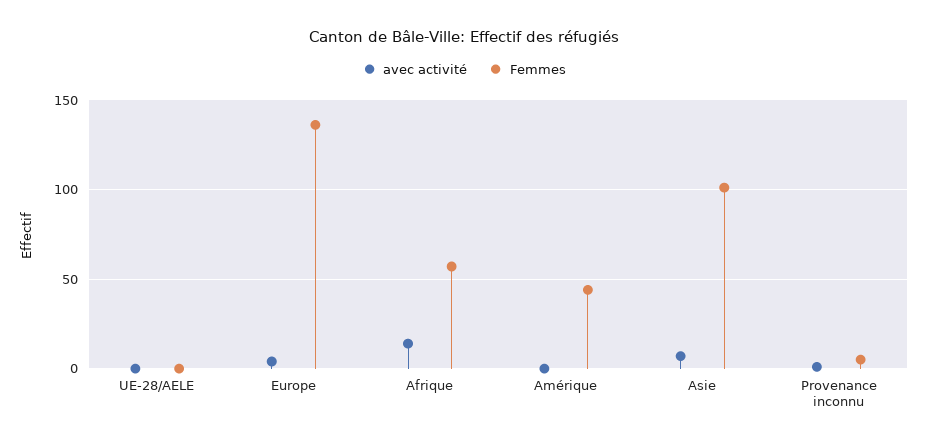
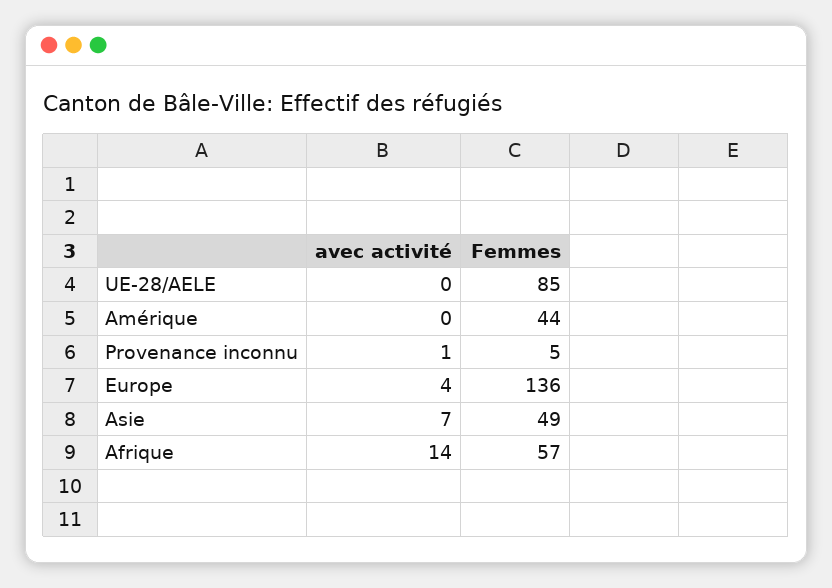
  {
    "avec activité": {
      "UE-28/AELE": 0,
      "Europe": 4,
      "Afrique": 14,
      "Amérique": 0,
      "Asie": 7,
      "Provenance inconnu": 1
    },
    "Femmes": {
-     "UE-28/AELE": 0,
+     "UE-28/AELE": 85,
      "Europe": 136,
      "Afrique": 57,
      "Amérique": 44,
-     "Asie": 100,
+     "Asie": 49,
      "Provenance inconnu": 5
    }
  }

